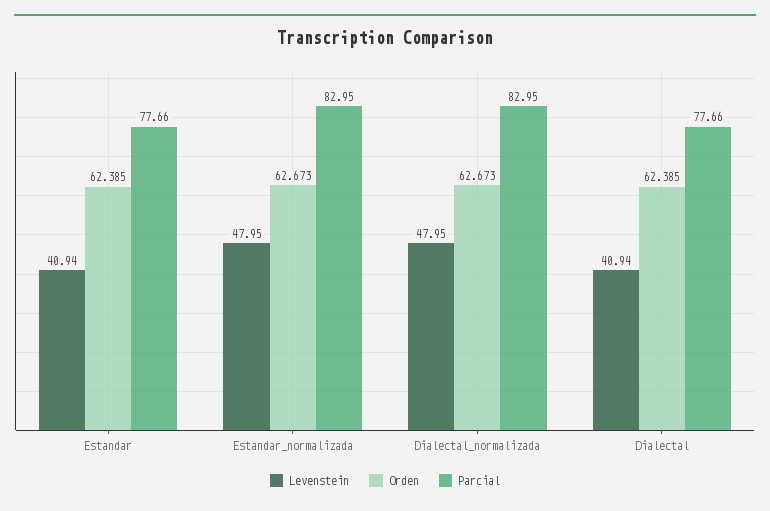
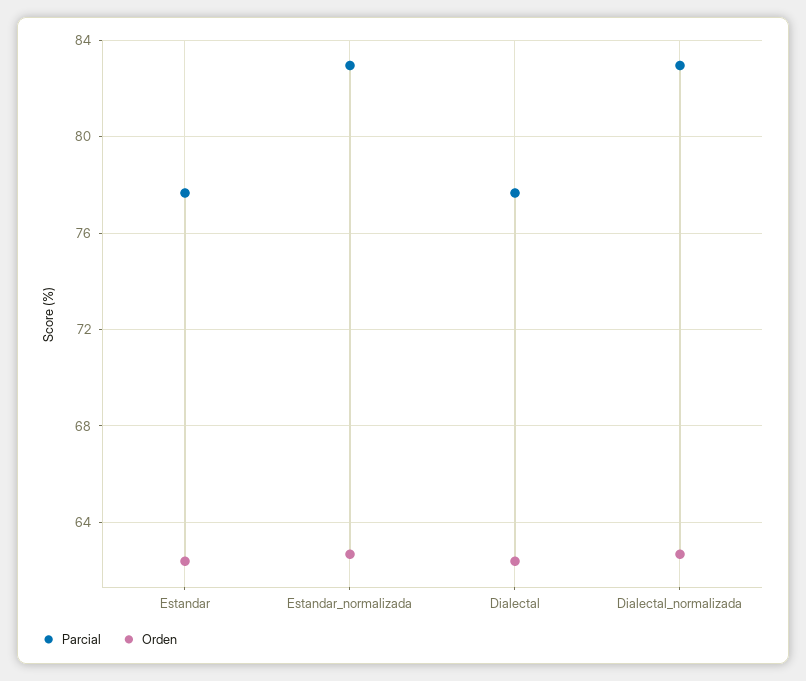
  {
-   "Levenstein": {
-     "Estandar": 40.94,
-     "Estandar_normalizada": 47.95,
-     "Dialectal_normalizada": 47.95,
-     "Dialectal": 40.94
-   },
    "Orden": {
      "Estandar": 62.385,
      "Estandar_normalizada": 62.673,
      "Dialectal_normalizada": 62.673,
      "Dialectal": 62.385
    },
    "Parcial": {
      "Estandar": 77.66,
      "Estandar_normalizada": 82.95,
      "Dialectal_normalizada": 82.95,
      "Dialectal": 77.66
    }
  }

